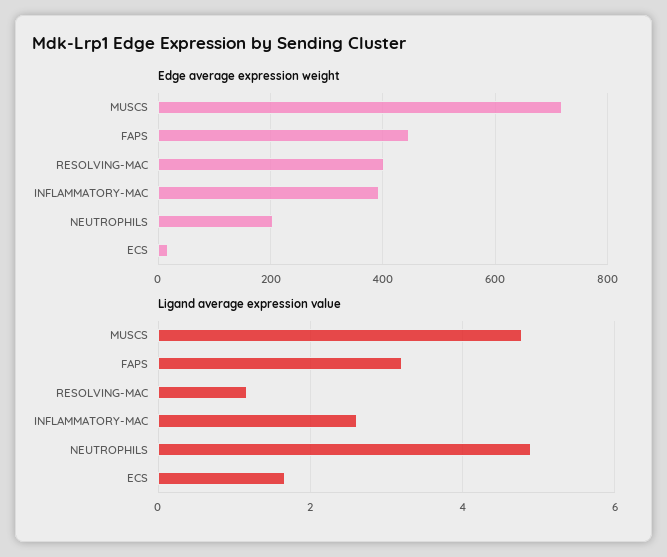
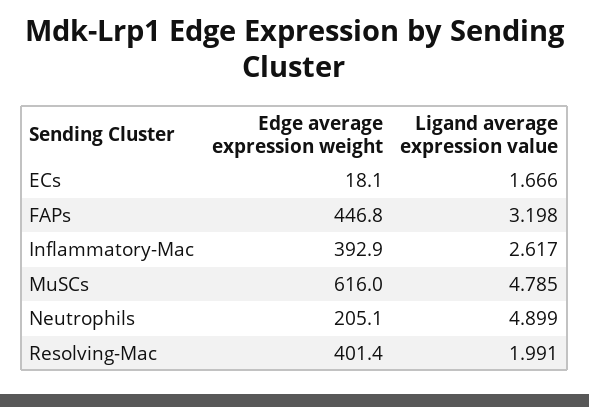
  {
    "Edge average expression weight": {
-     "MUSCS": 720,
+     "MUSCS": 616,
      "FAPS": 446.8,
      "RESOLVING-MAC": 401.4,
      "INFLAMMATORY-MAC": 392.9,
      "NEUTROPHILS": 205.1,
      "ECS": 18.1
    },
    "Ligand average expression value": {
      "MUSCS": 4.785,
      "FAPS": 3.198,
-     "RESOLVING-MAC": 1.2,
+     "RESOLVING-MAC": 1.991,
      "INFLAMMATORY-MAC": 2.617,
      "NEUTROPHILS": 4.899,
      "ECS": 1.666
    }
  }

